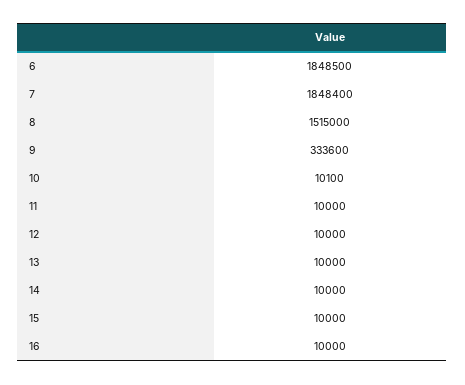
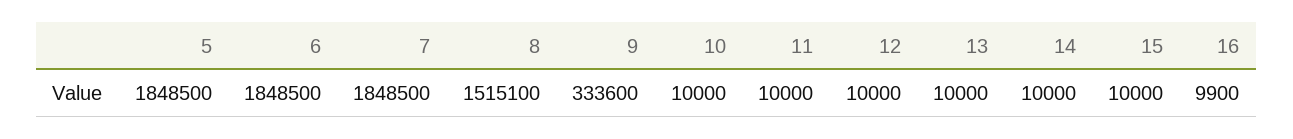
  {
    "6": 1848500,
-   "7": 1848400,
+   "7": 1848500,
-   "8": 1515000,
+   "8": 1515100,
    "9": 333600,
-   "10": 10100,
+   "10": 10000,
    "11": 10000,
    "12": 10000,
    "13": 10000,
    "14": 10000,
    "15": 10000,
-   "16": 10000
+   "16": 9900,
+   "5": 1848500
  }

